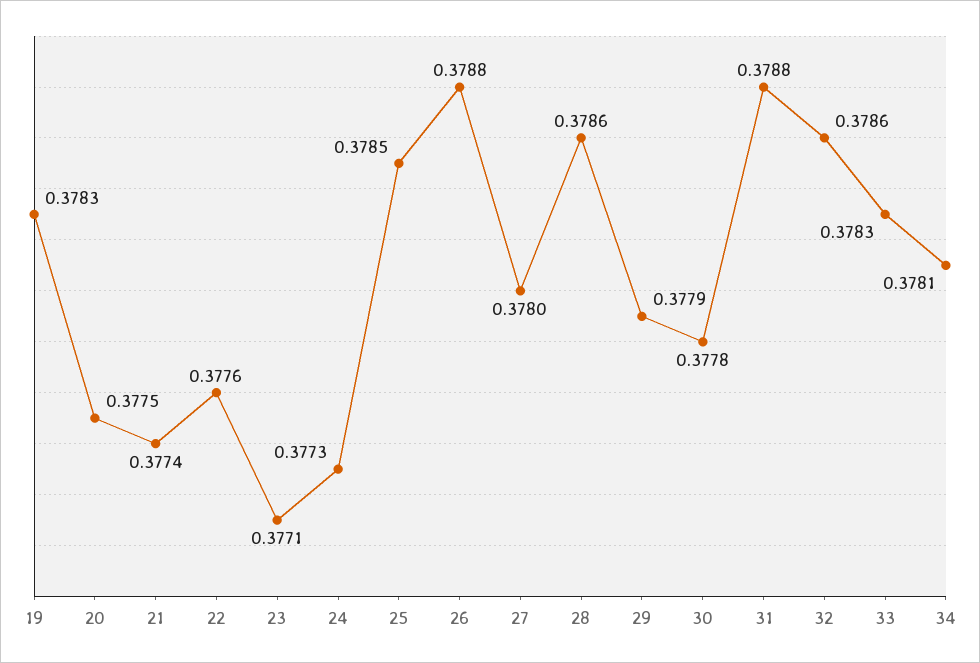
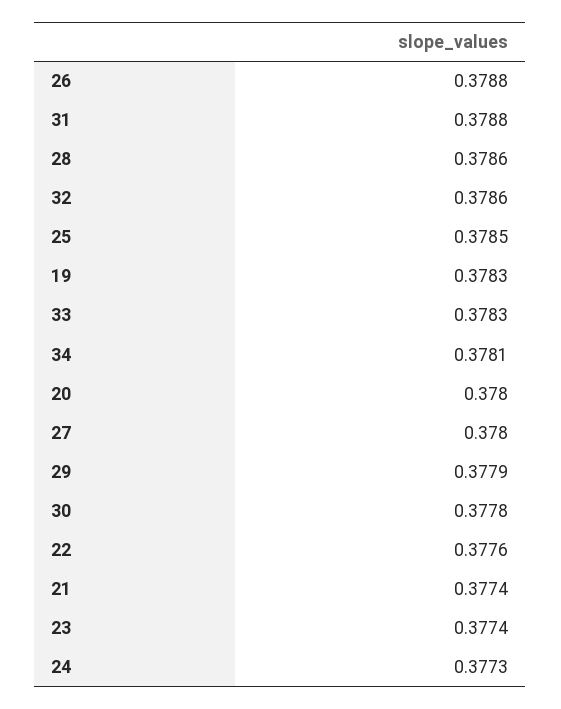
  {
    "19": 0.3783,
-   "20": 0.3775,
+   "20": 0.378,
    "21": 0.3774,
    "22": 0.3776,
-   "23": 0.3771,
+   "23": 0.3774,
    "24": 0.3773,
    "25": 0.3785,
    "26": 0.3788,
    "27": 0.378,
    "28": 0.3786,
    "29": 0.3779,
    "30": 0.3778,
    "31": 0.3788,
    "32": 0.3786,
    "33": 0.3783,
    "34": 0.3781
  }

